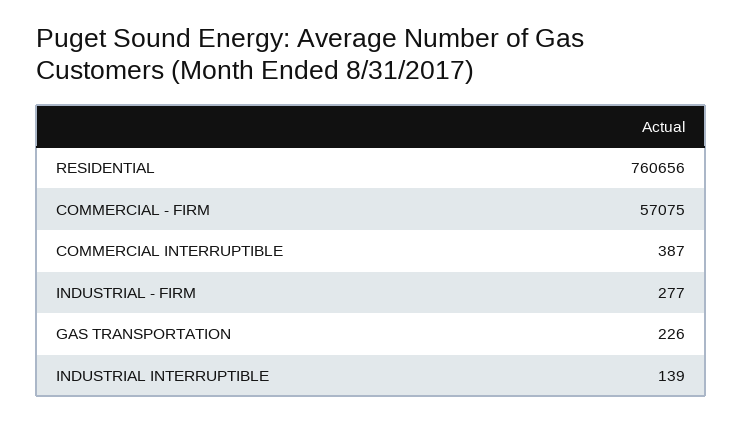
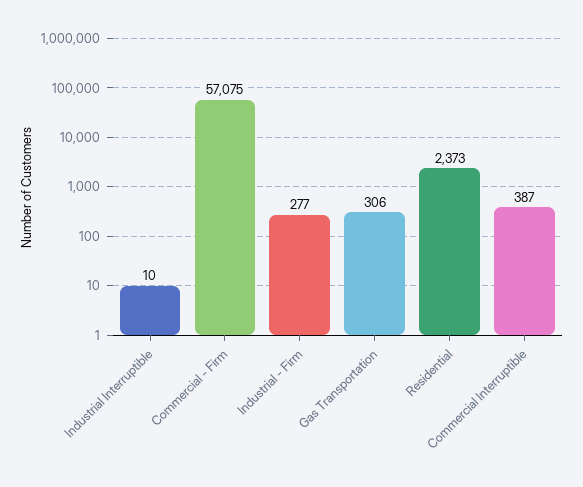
  {
-   "RESIDENTIAL": 760656,
+   "RESIDENTIAL": 2373,
    "COMMERCIAL - FIRM": 57075,
    "COMMERCIAL INTERRUPTIBLE": 387,
    "INDUSTRIAL - FIRM": 277,
-   "GAS TRANSPORTATION": 226,
+   "GAS TRANSPORTATION": 306,
-   "INDUSTRIAL INTERRUPTIBLE": 139
+   "INDUSTRIAL INTERRUPTIBLE": 10
  }

